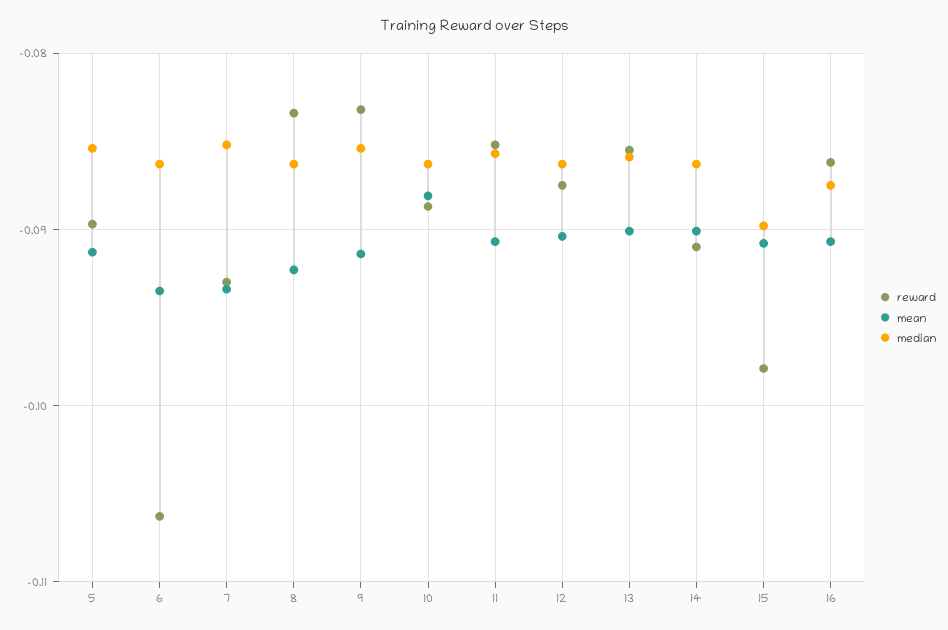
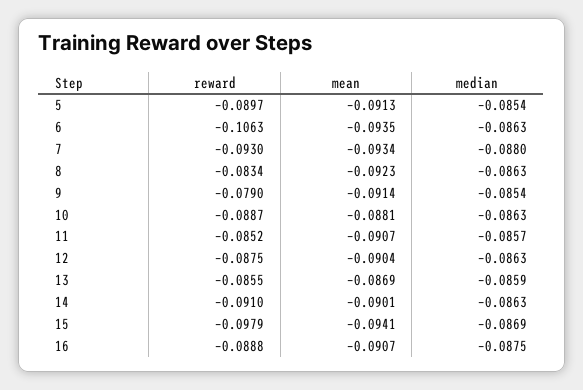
  {
    "reward": {
      "5": -0.0897,
      "6": -0.1063,
      "7": -0.093,
      "8": -0.0834,
-     "9": -0.083,
+     "9": -0.079,
      "10": -0.0887,
      "11": -0.0852,
      "12": -0.0875,
      "13": -0.0855,
      "14": -0.091,
      "15": -0.0979,
-     "16": -0.086
+     "16": -0.0888
    },
    "mean": {
      "5": -0.0913,
      "6": -0.0935,
      "7": -0.0934,
      "8": -0.0923,
      "9": -0.0914,
      "10": -0.0881,
      "11": -0.0907,
      "12": -0.0904,
-     "13": -0.09,
+     "13": -0.0869,
      "14": -0.0901,
-     "15": -0.091,
+     "15": -0.0941,
      "16": -0.0907
    },
    "median": {
      "5": -0.0854,
      "6": -0.0863,
-     "7": -0.085,
+     "7": -0.088,
      "8": -0.0863,
      "9": -0.0854,
      "10": -0.0863,
      "11": -0.0857,
      "12": -0.0863,
      "13": -0.0859,
      "14": -0.0863,
-     "15": -0.09,
+     "15": -0.0869,
      "16": -0.0875
    }
  }

